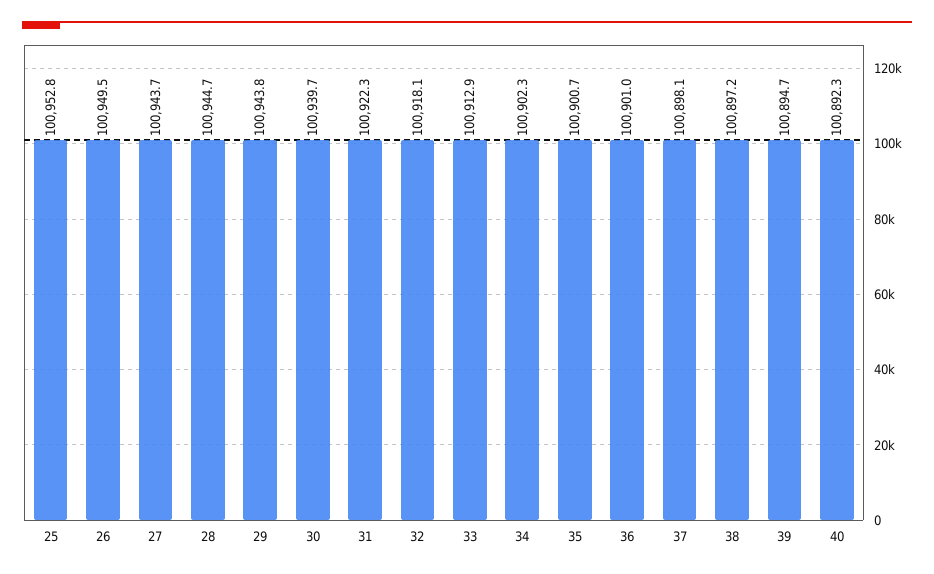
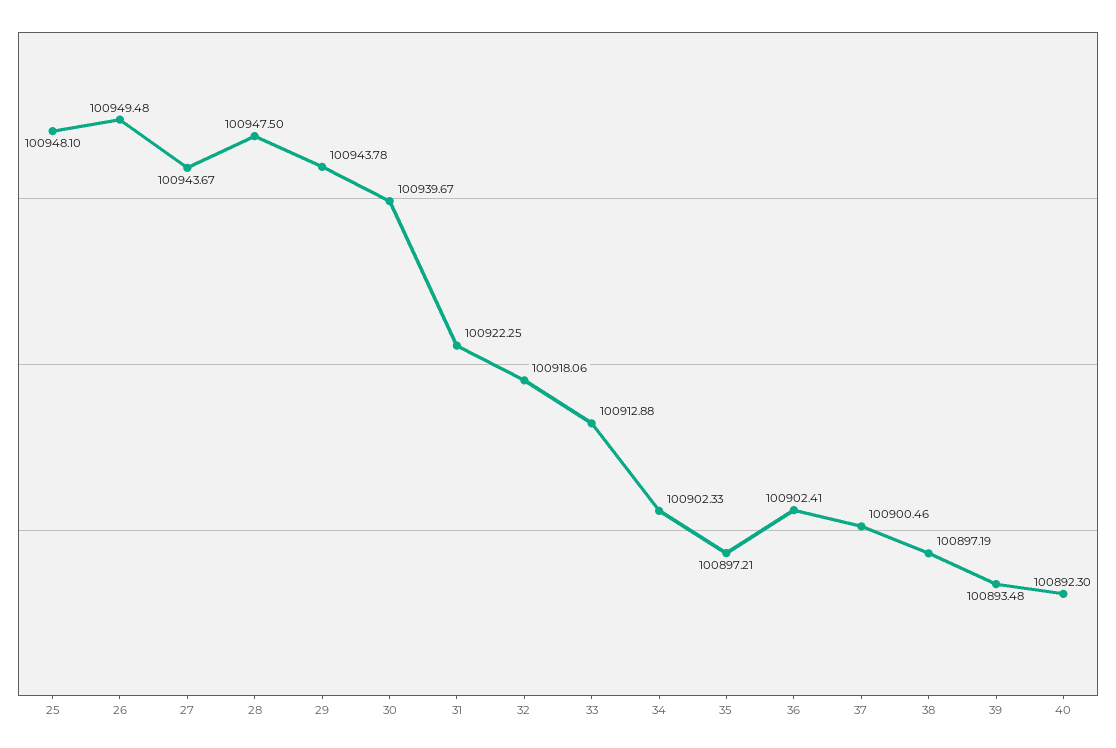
  {
-   "25": 100952.8,
+   "25": 100948.1,
    "26": 100949.48,
    "27": 100943.67,
-   "28": 100944.7,
+   "28": 100947.5,
    "29": 100943.78,
    "30": 100939.67,
    "31": 100922.25,
    "32": 100918.06,
    "33": 100912.88,
    "34": 100902.33,
-   "35": 100900.7,
+   "35": 100897.21,
-   "36": 100901,
+   "36": 100902.41,
-   "37": 100898.1,
+   "37": 100900.46,
    "38": 100897.19,
-   "39": 100894.7,
+   "39": 100893.48,
    "40": 100892.3
  }

